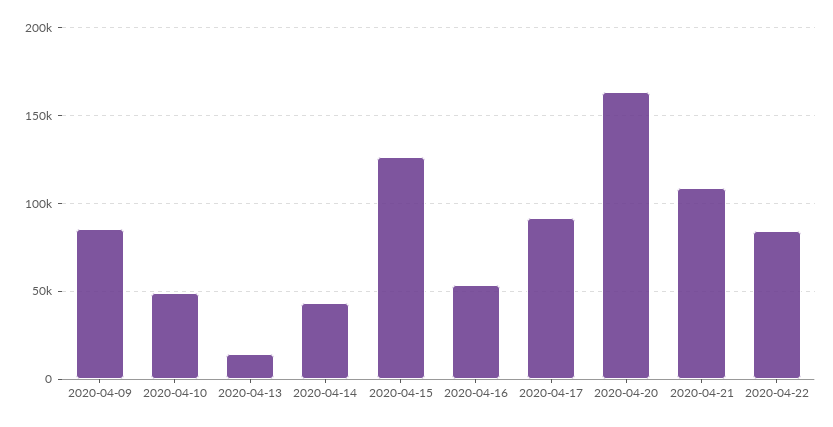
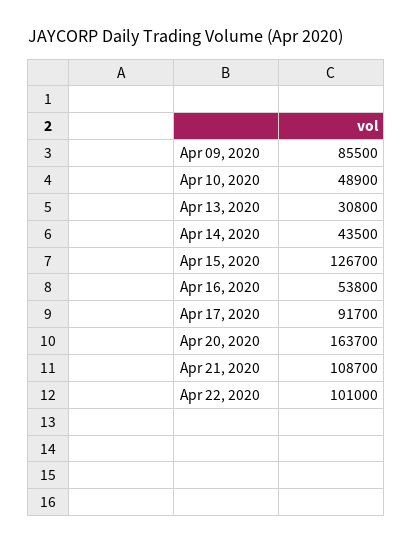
  {
    "2020-04-09": 85500,
    "2020-04-10": 48900,
-   "2020-04-13": 15000,
+   "2020-04-13": 30800,
    "2020-04-14": 43500,
    "2020-04-15": 126700,
    "2020-04-16": 53800,
    "2020-04-17": 91700,
    "2020-04-20": 163700,
    "2020-04-21": 108700,
-   "2020-04-22": 85000
+   "2020-04-22": 101000
  }

